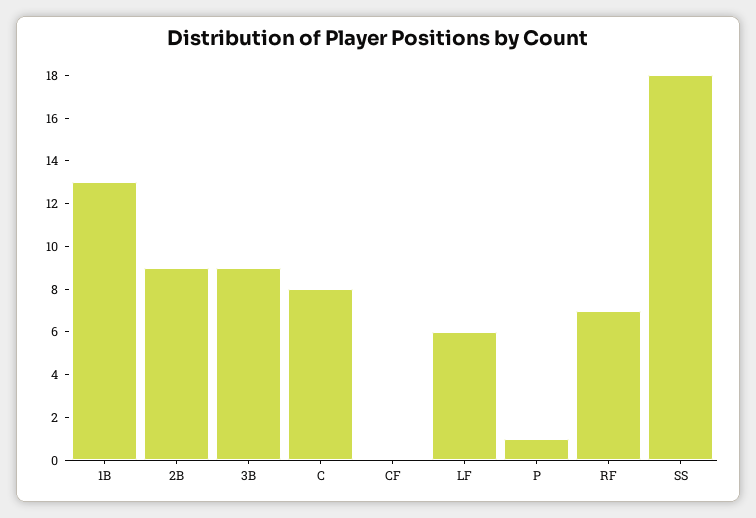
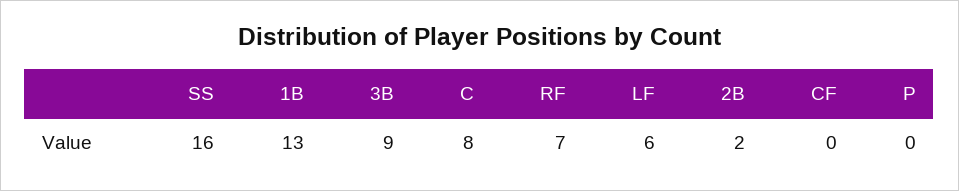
  {
    "1B": 13,
-   "2B": 9,
+   "2B": 2,
    "3B": 9,
    "C": 8,
    "CF": 0,
    "LF": 6,
-   "P": 1,
+   "P": 0,
    "RF": 7,
-   "SS": 18
+   "SS": 16
  }

